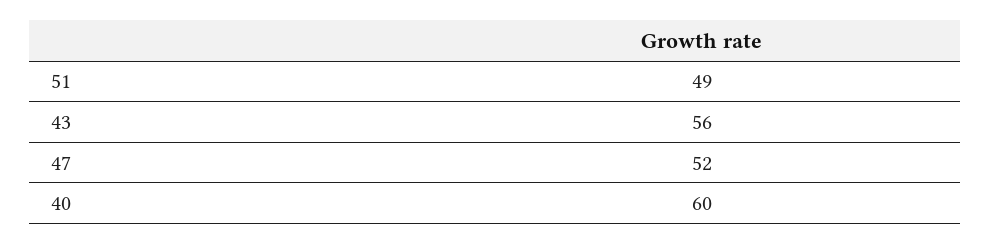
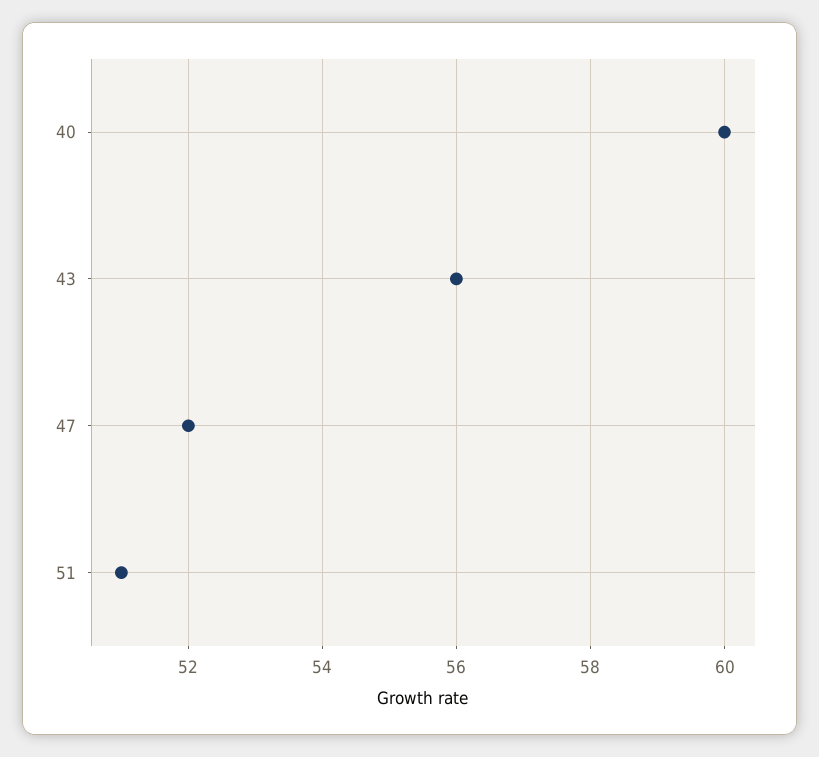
  {
-   "51": 49,
+   "51": 51,
    "43": 56,
    "47": 52,
    "40": 60
  }

